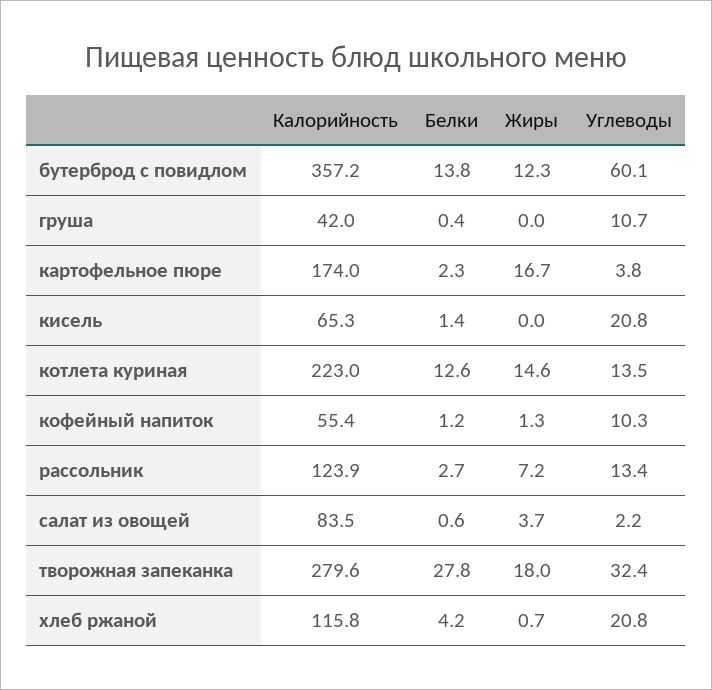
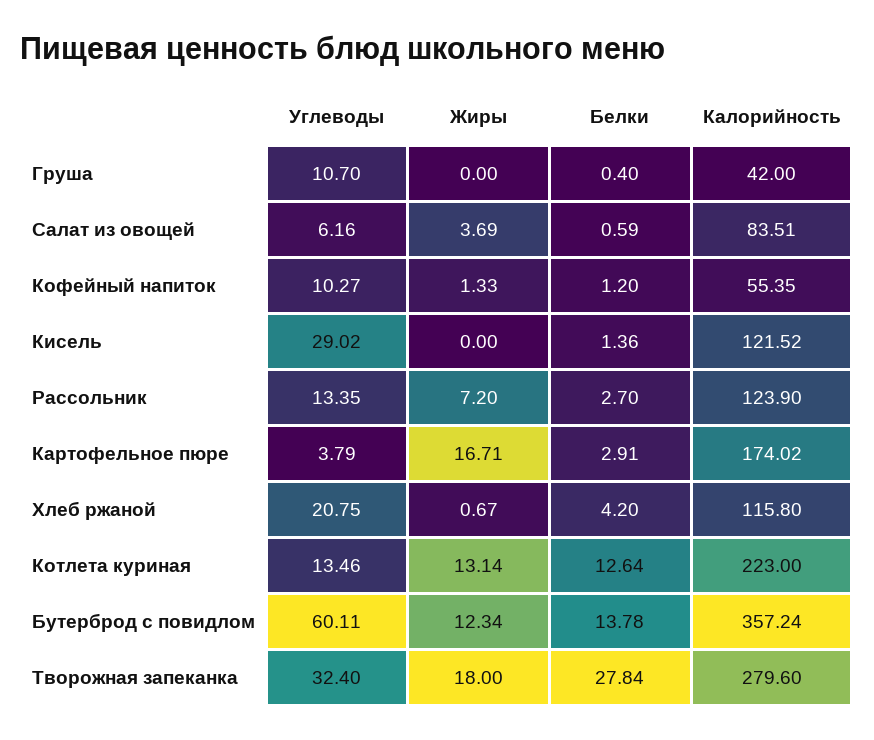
  {
    "Калорийность": {
      "бутерброд с повидлом": 357.24,
      "груша": 42,
      "картофельное пюре": 174.02,
-     "кисель": 65.3,
+     "кисель": 121.52,
      "котлета куриная": 223,
      "кофейный напиток": 55.35,
      "рассольник": 123.9,
      "салат из овощей": 83.51,
      "творожная запеканка": 279.6,
      "хлеб ржаной": 115.8
    },
    "Белки": {
      "бутерброд с повидлом": 13.78,
      "груша": 0.4,
-     "картофельное пюре": 2.3,
+     "картофельное пюре": 2.91,
      "кисель": 1.36,
      "котлета куриная": 12.64,
      "кофейный напиток": 1.2,
      "рассольник": 2.7,
      "салат из овощей": 0.59,
      "творожная запеканка": 27.84,
      "хлеб ржаной": 4.2
    },
    "Жиры": {
      "бутерброд с повидлом": 12.34,
      "груша": 0,
      "картофельное пюре": 16.71,
      "кисель": 0,
-     "котлета куриная": 14.6,
+     "котлета куриная": 13.14,
      "кофейный напиток": 1.33,
      "рассольник": 7.2,
      "салат из овощей": 3.69,
      "творожная запеканка": 18,
      "хлеб ржаной": 0.67
    },
    "Углеводы": {
      "бутерброд с повидлом": 60.11,
      "груша": 10.7,
      "картофельное пюре": 3.79,
-     "кисель": 20.8,
+     "кисель": 29.02,
      "котлета куриная": 13.46,
      "кофейный напиток": 10.27,
      "рассольник": 13.35,
-     "салат из овощей": 2.2,
+     "салат из овощей": 6.16,
      "творожная запеканка": 32.4,
      "хлеб ржаной": 20.75
    }
  }

